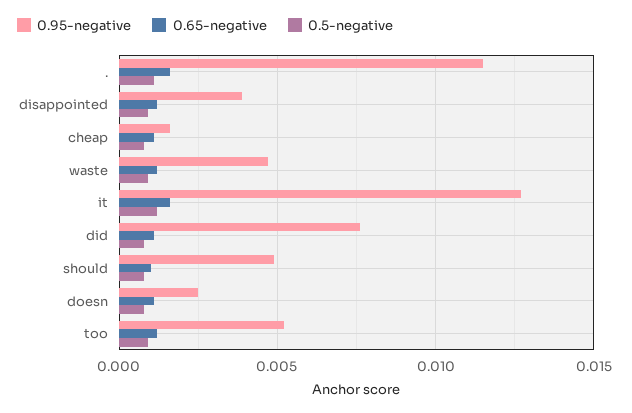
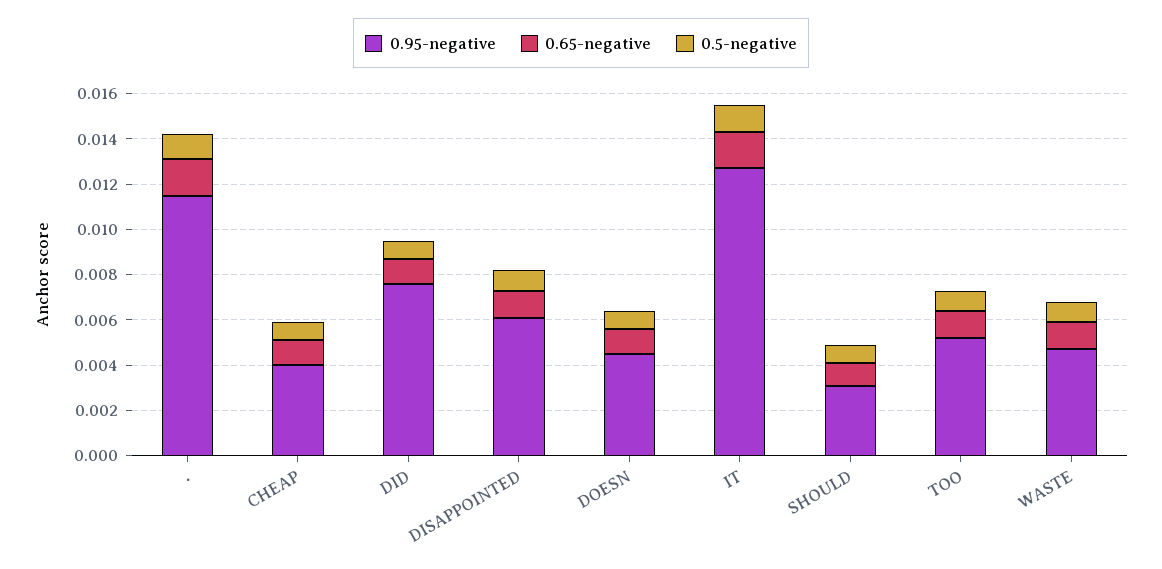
  {
    "0.95-negative": {
      ".": 0.0115,
-     "disappointed": 0.004,
+     "disappointed": 0.006,
-     "cheap": 0.0015,
+     "cheap": 0.004,
      "waste": 0.0045,
      "it": 0.0125,
      "did": 0.0075,
-     "should": 0.005,
+     "should": 0.003,
-     "doesn": 0.0025,
+     "doesn": 0.0045,
      "too": 0.005
    },
    "0.65-negative": {
      ".": 0.0015,
      "disappointed": 0.001,
      "cheap": 0.001,
      "waste": 0.001,
      "it": 0.0015,
      "did": 0.001,
      "should": 0.001,
      "doesn": 0.001,
      "too": 0.001
    },
    "0.5-negative": {
      ".": 0.001,
      "disappointed": 0.001,
      "cheap": 0.001,
      "waste": 0.001,
      "it": 0.001,
      "did": 0.001,
      "should": 0.001,
      "doesn": 0.001,
      "too": 0.001
    }
  }

